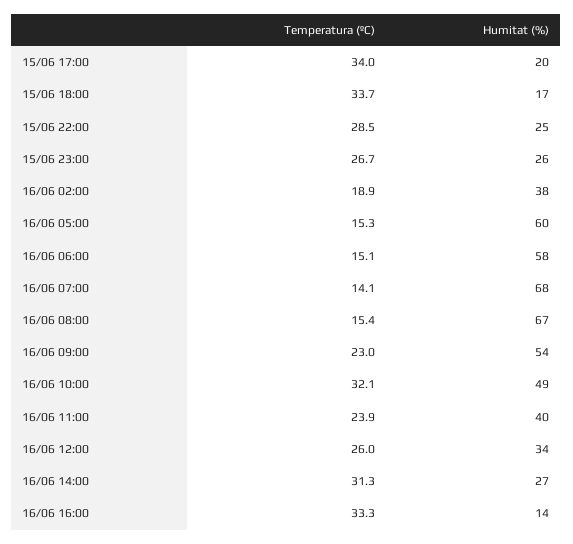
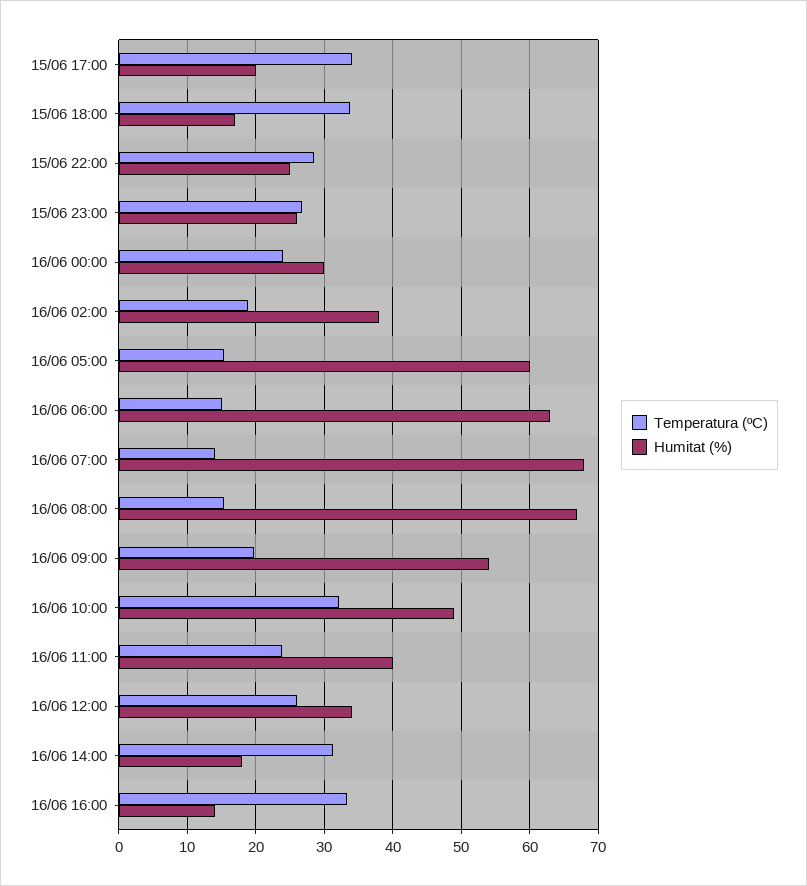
  {
    "Temperatura (ºC)": {
      "15/06 17:00": 34,
      "15/06 18:00": 33.7,
      "15/06 22:00": 28.5,
      "15/06 23:00": 26.7,
      "16/06 02:00": 18.9,
      "16/06 05:00": 15.3,
      "16/06 06:00": 15.1,
      "16/06 07:00": 14.1,
      "16/06 08:00": 15.4,
-     "16/06 09:00": 23,
+     "16/06 09:00": 20,
      "16/06 10:00": 32.1,
      "16/06 11:00": 23.9,
      "16/06 12:00": 26,
      "16/06 14:00": 31.3,
-     "16/06 16:00": 33.3
+     "16/06 16:00": 33.3,
+     "16/06 00:00": 24
    },
    "Humitat (%)": {
      "15/06 17:00": 20,
      "15/06 18:00": 17,
      "15/06 22:00": 25,
      "15/06 23:00": 26,
      "16/06 02:00": 38,
      "16/06 05:00": 60,
-     "16/06 06:00": 58,
+     "16/06 06:00": 63,
      "16/06 07:00": 68,
      "16/06 08:00": 67,
      "16/06 09:00": 54,
      "16/06 10:00": 49,
      "16/06 11:00": 40,
      "16/06 12:00": 34,
-     "16/06 14:00": 27,
+     "16/06 14:00": 18,
-     "16/06 16:00": 14
+     "16/06 16:00": 14,
+     "16/06 00:00": 30
    }
  }

